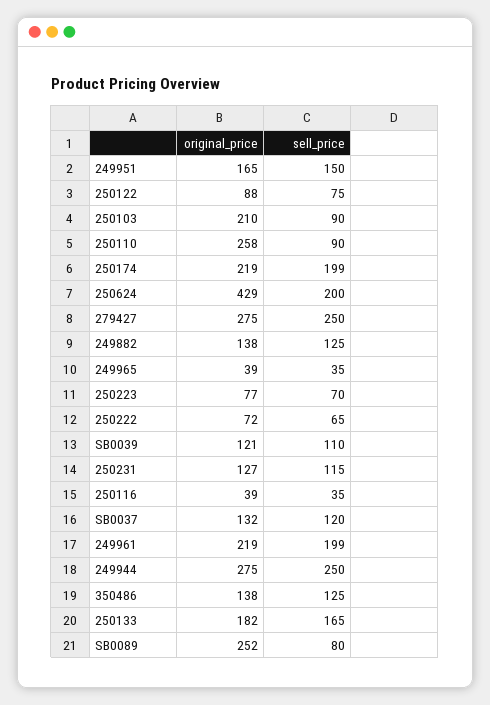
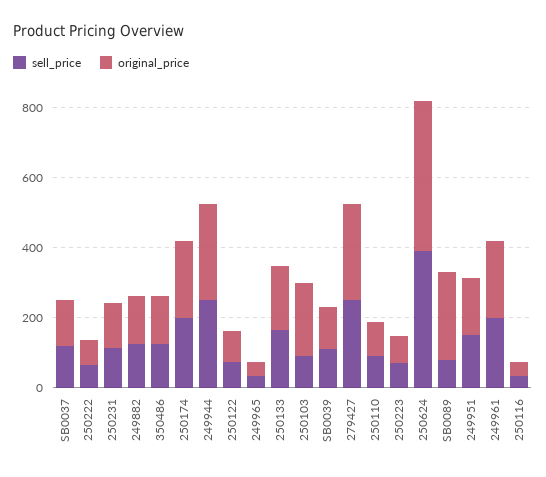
  {
    "original_price": {
      "249951": 165,
      "250122": 88,
      "250103": 210,
-     "250110": 258,
+     "250110": 100,
      "250174": 219,
      "250624": 429,
      "279427": 275,
      "249882": 138,
      "249965": 39,
      "250223": 77,
      "250222": 72,
      "SB0039": 121,
      "250231": 127,
      "250116": 39,
      "SB0037": 132,
      "249961": 219,
      "249944": 275,
      "350486": 138,
      "250133": 182,
      "SB0089": 252
    },
    "sell_price": {
      "249951": 150,
      "250122": 75,
      "250103": 90,
      "250110": 90,
      "250174": 199,
-     "250624": 200,
+     "250624": 400,
      "279427": 250,
      "249882": 125,
      "249965": 35,
      "250223": 70,
      "250222": 65,
      "SB0039": 110,
      "250231": 115,
      "250116": 35,
      "SB0037": 120,
      "249961": 199,
      "249944": 250,
      "350486": 125,
      "250133": 165,
      "SB0089": 80
    }
  }

